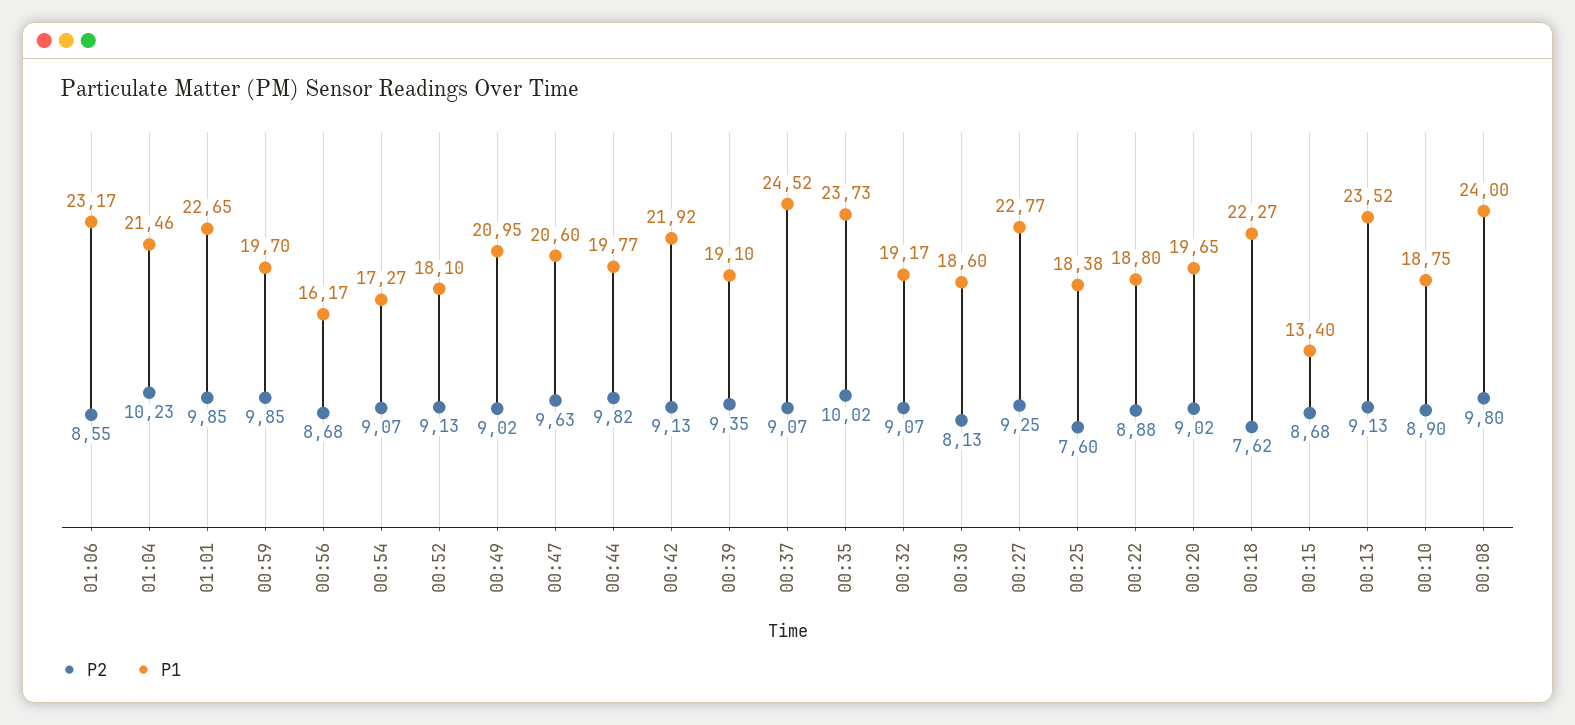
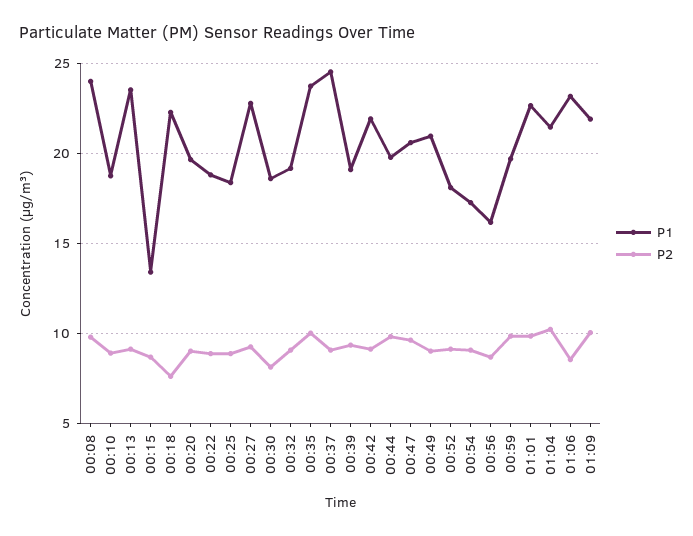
  {
    "P2": {
      "01:06": 8.55,
      "01:04": 10.23,
      "01:01": 9.85,
      "00:59": 9.85,
      "00:56": 8.68,
      "00:54": 9.07,
      "00:52": 9.13,
      "00:49": 9.02,
      "00:47": 9.63,
      "00:44": 9.82,
      "00:42": 9.13,
      "00:39": 9.35,
      "00:37": 9.07,
      "00:35": 10.02,
      "00:32": 9.07,
      "00:30": 8.13,
      "00:27": 9.25,
-     "00:25": 7.6,
+     "00:25": 9,
      "00:22": 8.88,
      "00:20": 9.02,
      "00:18": 7.62,
      "00:15": 8.68,
      "00:13": 9.13,
      "00:10": 8.9,
-     "00:08": 9.8
+     "00:08": 9.8,
+     "01:09": 10
    },
    "P1": {
      "01:06": 23.17,
      "01:04": 21.46,
      "01:01": 22.65,
      "00:59": 19.7,
      "00:56": 16.17,
      "00:54": 17.27,
      "00:52": 18.1,
      "00:49": 20.95,
      "00:47": 20.6,
      "00:44": 19.77,
      "00:42": 21.92,
      "00:39": 19.1,
      "00:37": 24.52,
      "00:35": 23.73,
      "00:32": 19.17,
      "00:30": 18.6,
      "00:27": 22.77,
      "00:25": 18.38,
      "00:22": 18.8,
      "00:20": 19.65,
      "00:18": 22.27,
      "00:15": 13.4,
      "00:13": 23.52,
      "00:10": 18.75,
-     "00:08": 24
+     "00:08": 24,
+     "01:09": 22
    }
  }

